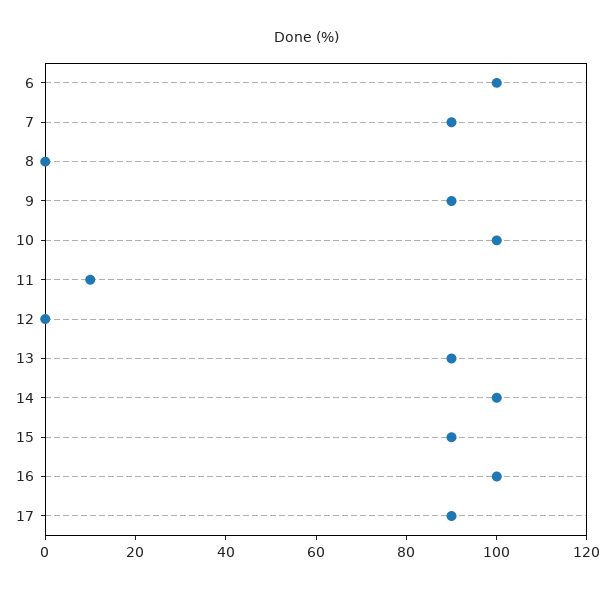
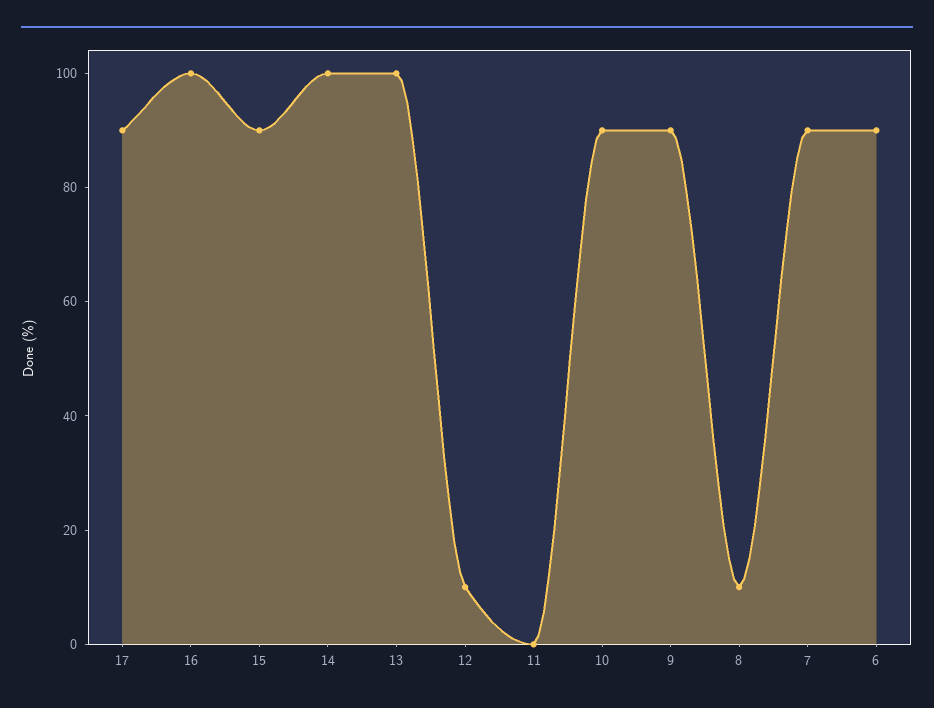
  {
-   "6": 100,
+   "6": 90,
    "7": 90,
-   "8": 0,
+   "8": 10,
    "9": 90,
-   "10": 100,
+   "10": 90,
-   "11": 10,
+   "11": 0,
-   "12": 0,
+   "12": 10,
-   "13": 90,
+   "13": 100,
    "14": 100,
    "15": 90,
    "16": 100,
    "17": 90
  }

